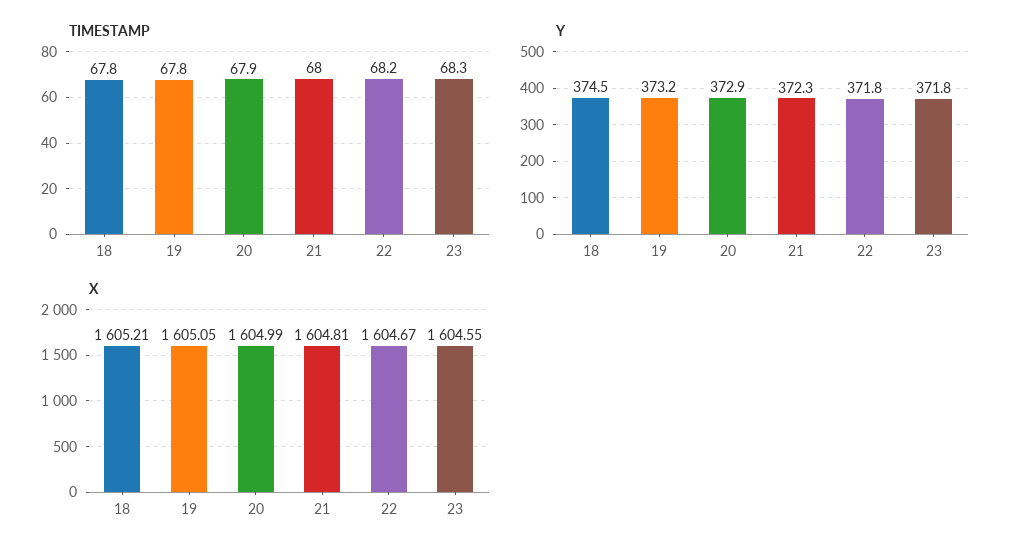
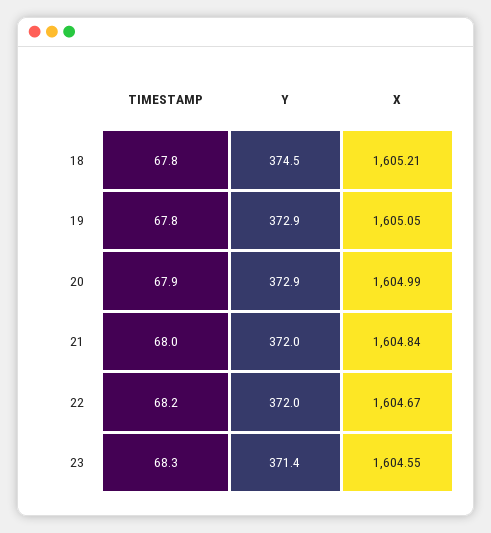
  {
    "TIMESTAMP": {
      "18": 67.8,
      "19": 67.8,
      "20": 67.9,
      "21": 68,
      "22": 68.2,
      "23": 68.3
    },
    "Y": {
      "18": 374.5,
-     "19": 373.2,
+     "19": 372.9,
      "20": 372.9,
-     "21": 372.3,
+     "21": 372,
-     "22": 371.8,
+     "22": 372,
-     "23": 371.8
+     "23": 371.4
    },
    "X": {
      "18": 1605.21,
      "19": 1605.05,
      "20": 1604.99,
-     "21": 1604.81,
+     "21": 1604.84,
      "22": 1604.67,
      "23": 1604.55
    }
  }

